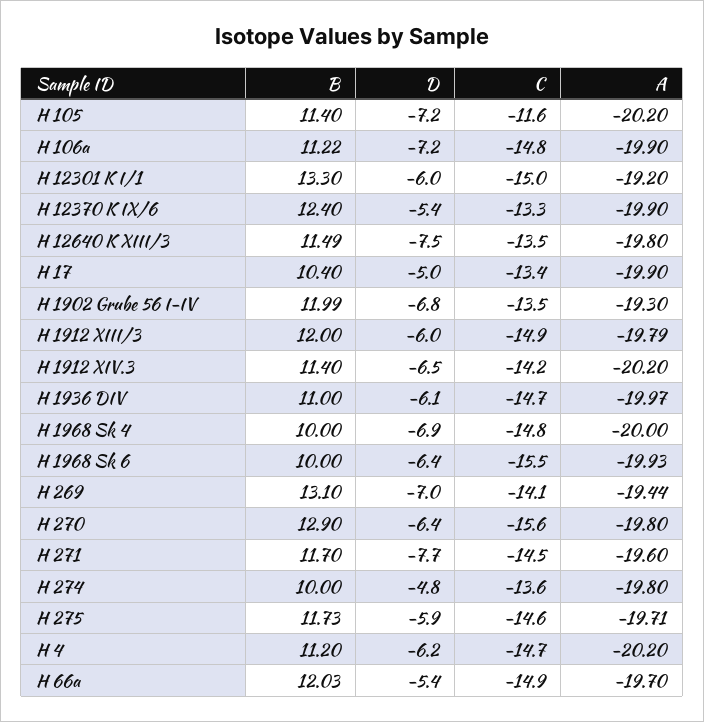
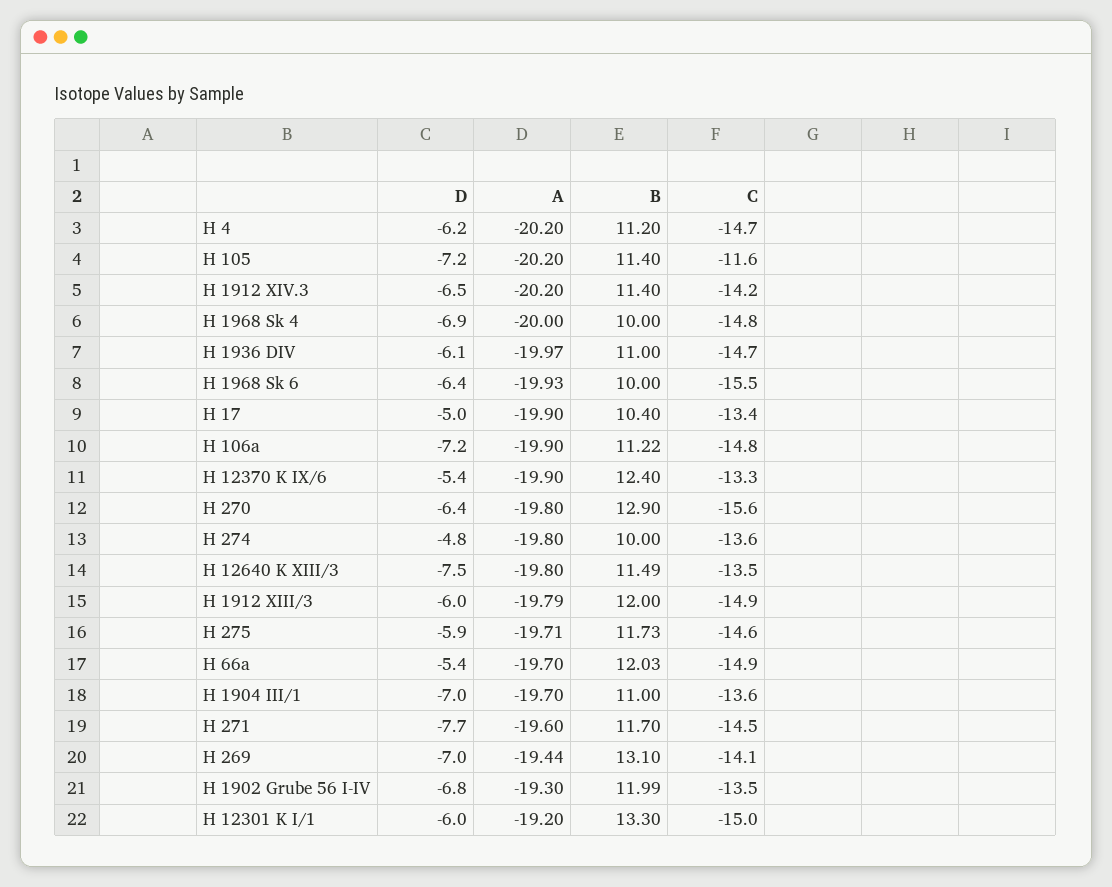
  {
    "B": {
      "H 105": 11.4,
      "H 106a": 11.22,
      "H 12301 K I/1": 13.3,
      "H 12370 K IX/6": 12.4,
      "H 12640 K XIII/3": 11.49,
      "H 17": 10.4,
      "H 1902 Grube 56 I-IV": 11.99,
      "H 1912 XIII/3": 12,
      "H 1912 XIV.3": 11.4,
      "H 1936 DIV": 11,
      "H 1968 Sk 4": 10,
      "H 1968 Sk 6": 10,
      "H 269": 13.1,
      "H 270": 12.9,
      "H 271": 11.7,
      "H 274": 10,
      "H 275": 11.73,
      "H 4": 11.2,
-     "H 66a": 12.03
+     "H 66a": 12.03,
+     "H 1904 III/1": 11
    },
    "D": {
      "H 105": -7.2,
      "H 106a": -7.2,
      "H 12301 K I/1": -6,
      "H 12370 K IX/6": -5.4,
      "H 12640 K XIII/3": -7.5,
      "H 17": -5,
      "H 1902 Grube 56 I-IV": -6.8,
      "H 1912 XIII/3": -6,
      "H 1912 XIV.3": -6.5,
      "H 1936 DIV": -6.1,
      "H 1968 Sk 4": -6.9,
      "H 1968 Sk 6": -6.4,
      "H 269": -7,
      "H 270": -6.4,
      "H 271": -7.7,
      "H 274": -4.8,
      "H 275": -5.9,
      "H 4": -6.2,
-     "H 66a": -5.4
+     "H 66a": -5.4,
+     "H 1904 III/1": -7
    },
    "C": {
      "H 105": -11.6,
      "H 106a": -14.8,
      "H 12301 K I/1": -15,
      "H 12370 K IX/6": -13.3,
      "H 12640 K XIII/3": -13.5,
      "H 17": -13.4,
      "H 1902 Grube 56 I-IV": -13.5,
      "H 1912 XIII/3": -14.9,
      "H 1912 XIV.3": -14.2,
      "H 1936 DIV": -14.7,
      "H 1968 Sk 4": -14.8,
      "H 1968 Sk 6": -15.5,
      "H 269": -14.1,
      "H 270": -15.6,
      "H 271": -14.5,
      "H 274": -13.6,
      "H 275": -14.6,
      "H 4": -14.7,
-     "H 66a": -14.9
+     "H 66a": -14.9,
+     "H 1904 III/1": -13.6
    },
    "A": {
      "H 105": -20.2,
      "H 106a": -19.9,
      "H 12301 K I/1": -19.2,
      "H 12370 K IX/6": -19.9,
      "H 12640 K XIII/3": -19.8,
      "H 17": -19.9,
      "H 1902 Grube 56 I-IV": -19.3,
      "H 1912 XIII/3": -19.79,
      "H 1912 XIV.3": -20.2,
      "H 1936 DIV": -19.97,
      "H 1968 Sk 4": -20,
      "H 1968 Sk 6": -19.93,
      "H 269": -19.44,
      "H 270": -19.8,
      "H 271": -19.6,
      "H 274": -19.8,
      "H 275": -19.71,
      "H 4": -20.2,
-     "H 66a": -19.7
+     "H 66a": -19.7,
+     "H 1904 III/1": -19.7
    }
  }

